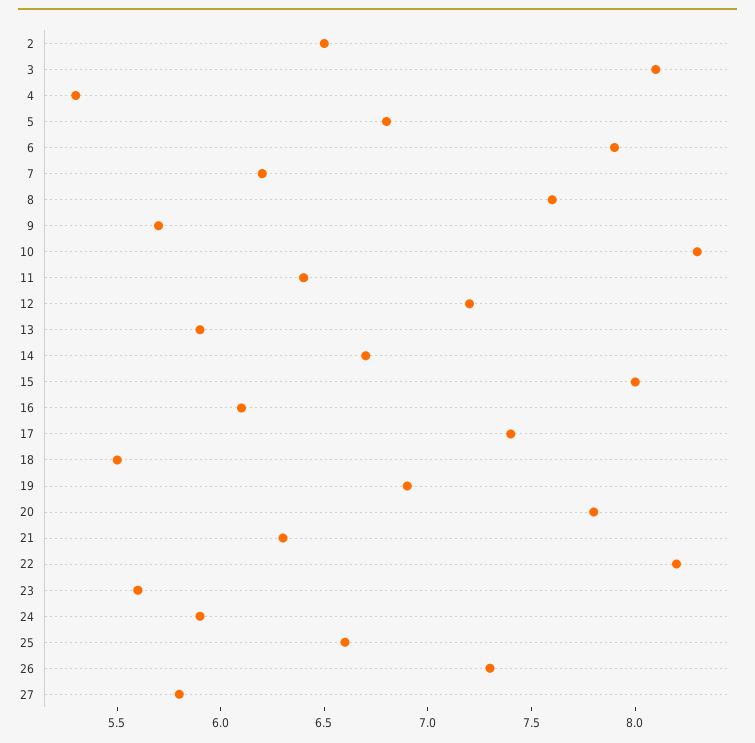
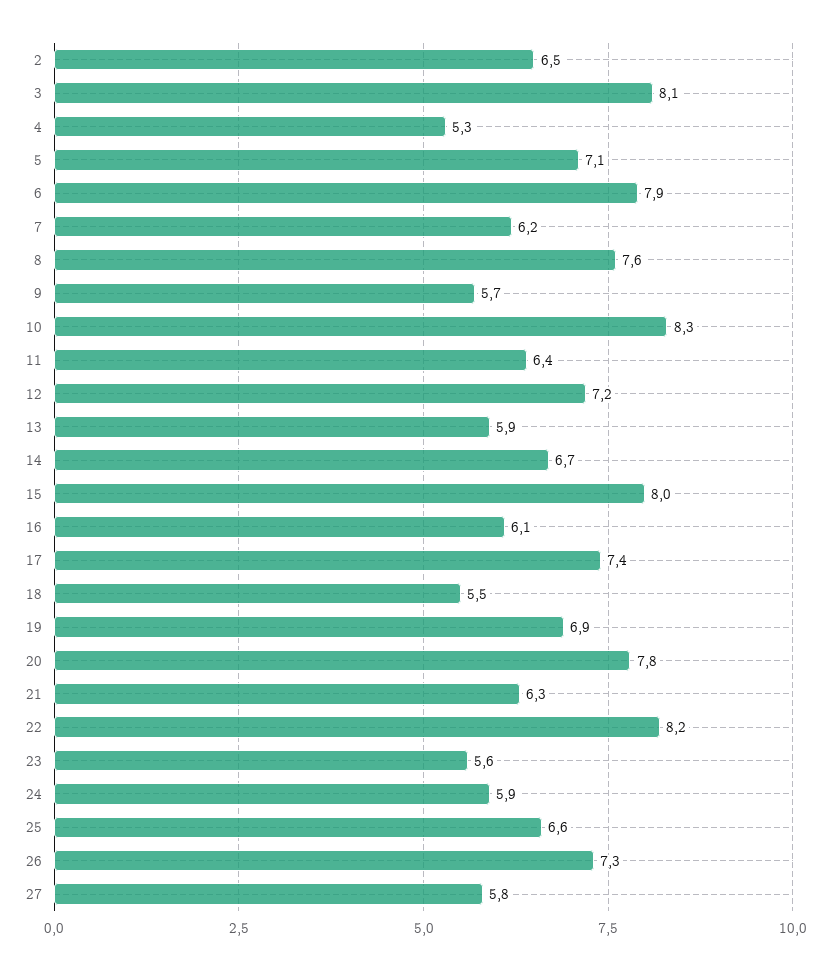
  {
    "2": 6.5,
    "3": 8.1,
    "4": 5.3,
-   "5": 6.8,
+   "5": 7.1,
    "6": 7.9,
    "7": 6.2,
    "8": 7.6,
    "9": 5.7,
    "10": 8.3,
    "11": 6.4,
    "12": 7.2,
    "13": 5.9,
    "14": 6.7,
    "15": 8,
    "16": 6.1,
    "17": 7.4,
    "18": 5.5,
    "19": 6.9,
    "20": 7.8,
    "21": 6.3,
    "22": 8.2,
    "23": 5.6,
    "24": 5.9,
    "25": 6.6,
    "26": 7.3,
    "27": 5.8
  }

